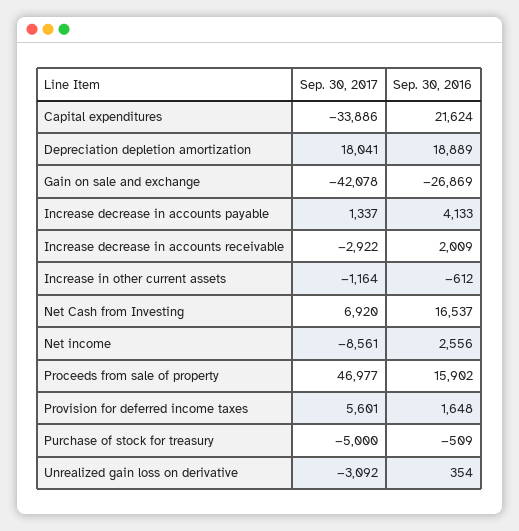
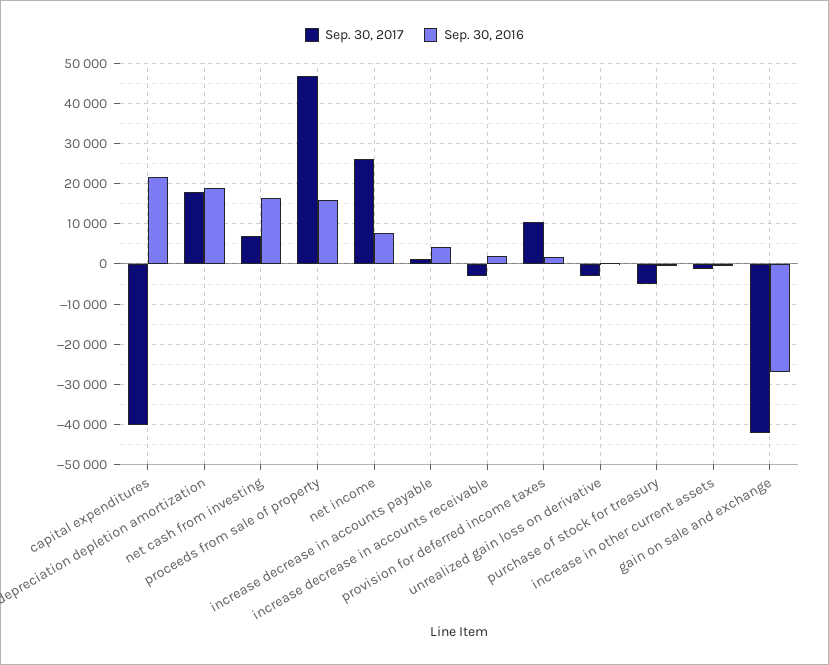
  {
    "Sep. 30, 2017": {
-     "Capital expenditures": -33886,
+     "Capital expenditures": -40000,
      "Depreciation depletion amortization": 18041,
      "Gain on sale and exchange": -42078,
      "Increase decrease in accounts payable": 1337,
      "Increase decrease in accounts receivable": -2922,
      "Increase in other current assets": -1164,
      "Net Cash from Investing": 6920,
-     "Net income": -8561,
+     "Net income": 26000,
      "Proceeds from sale of property": 46977,
-     "Provision for deferred income taxes": 5601,
+     "Provision for deferred income taxes": 10000,
      "Purchase of stock for treasury": -5000,
      "Unrealized gain loss on derivative": -3092
    },
    "Sep. 30, 2016": {
      "Capital expenditures": 21624,
      "Depreciation depletion amortization": 18889,
      "Gain on sale and exchange": -26869,
      "Increase decrease in accounts payable": 4133,
      "Increase decrease in accounts receivable": 2009,
      "Increase in other current assets": -612,
      "Net Cash from Investing": 16537,
-     "Net income": 2556,
+     "Net income": 8000,
      "Proceeds from sale of property": 15902,
      "Provision for deferred income taxes": 1648,
      "Purchase of stock for treasury": -509,
      "Unrealized gain loss on derivative": 354
    }
  }

